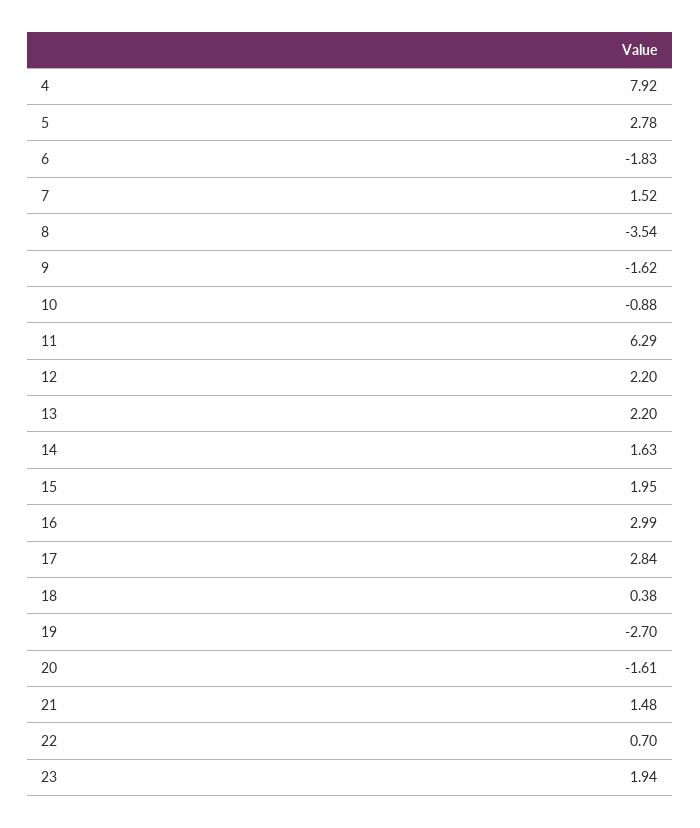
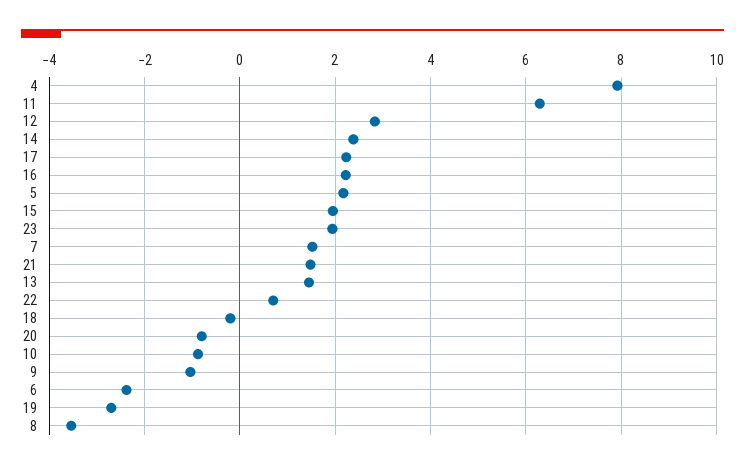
  {
    "4": 7.92,
-   "5": 2.78,
+   "5": 2.2,
-   "6": -1.83,
+   "6": -2.4,
    "7": 1.52,
    "8": -3.54,
-   "9": -1.62,
+   "9": -1,
    "10": -0.88,
    "11": 6.29,
-   "12": 2.2,
+   "12": 2.8,
-   "13": 2.2,
+   "13": 1.4,
-   "14": 1.63,
+   "14": 2.4,
    "15": 1.95,
-   "16": 2.99,
+   "16": 2.2,
-   "17": 2.84,
+   "17": 2.2,
-   "18": 0.38,
+   "18": -0.2,
    "19": -2.7,
-   "20": -1.61,
+   "20": -0.8,
    "21": 1.48,
    "22": 0.7,
    "23": 1.94
  }

